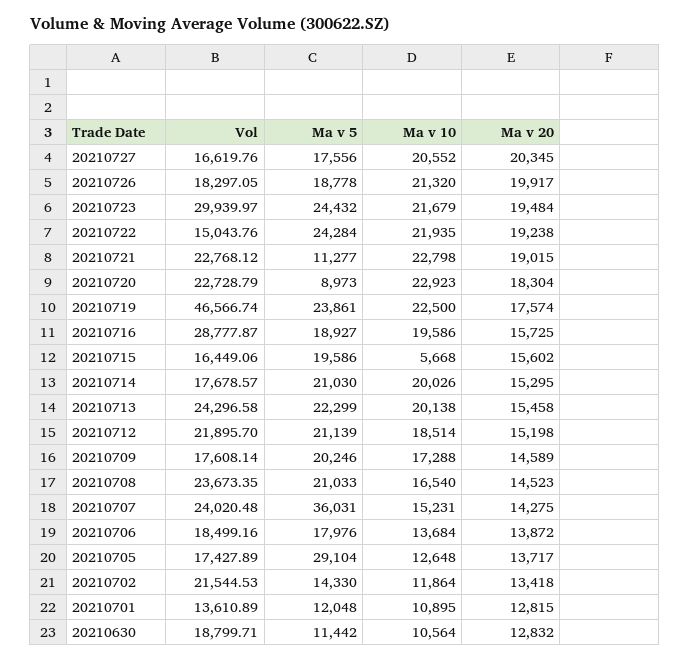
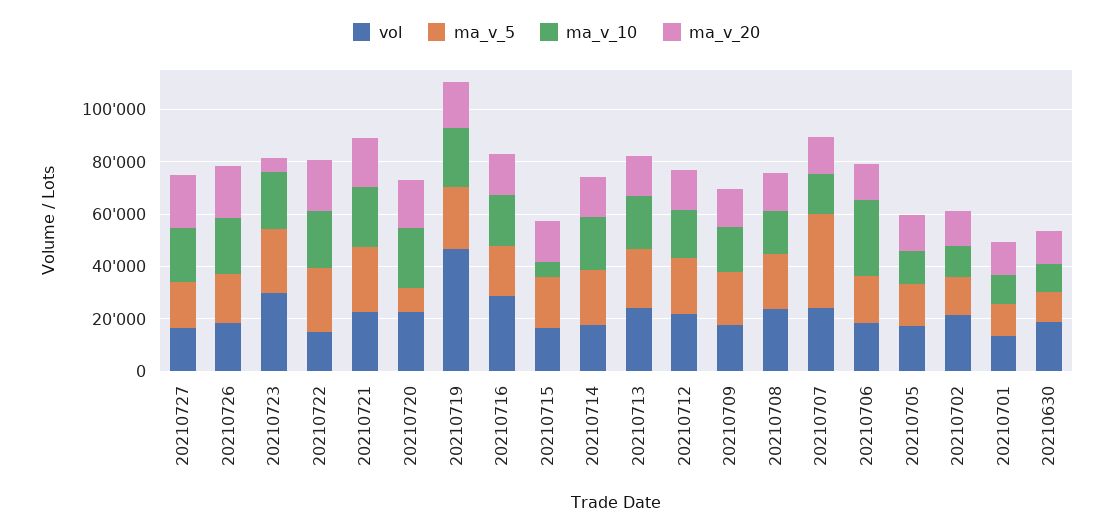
  {
    "Vol": {
      "20210727": 16619.76,
      "20210726": 18297.05,
      "20210723": 29939.97,
      "20210722": 15043.76,
      "20210721": 22768.12,
      "20210720": 22728.79,
      "20210719": 46566.74,
      "20210716": 28777.87,
      "20210715": 16449.06,
      "20210714": 17678.57,
      "20210713": 24296.58,
      "20210712": 21895.7,
      "20210709": 17608.14,
      "20210708": 23673.35,
      "20210707": 24020.48,
      "20210706": 18499.16,
      "20210705": 17427.89,
      "20210702": 21544.53,
      "20210701": 13610.89,
      "20210630": 18799.71
    },
    "Ma v 5": {
      "20210727": 17556,
      "20210726": 18778,
      "20210723": 24432,
      "20210722": 24284,
-     "20210721": 11277,
+     "20210721": 25000,
      "20210720": 8973,
      "20210719": 23861,
      "20210716": 18927,
      "20210715": 19586,
      "20210714": 21030,
      "20210713": 22299,
      "20210712": 21139,
      "20210709": 20246,
      "20210708": 21033,
      "20210707": 36031,
      "20210706": 17976,
-     "20210705": 29104,
+     "20210705": 15000,
      "20210702": 14330,
      "20210701": 12048,
      "20210630": 11442
    },
    "Ma v 10": {
      "20210727": 20552,
      "20210726": 21320,
      "20210723": 21679,
      "20210722": 21935,
      "20210721": 22798,
      "20210720": 22923,
      "20210719": 22500,
      "20210716": 19586,
      "20210715": 5668,
      "20210714": 20026,
      "20210713": 20138,
      "20210712": 18514,
      "20210709": 17288,
      "20210708": 16540,
      "20210707": 15231,
-     "20210706": 13684,
+     "20210706": 30000,
      "20210705": 12648,
      "20210702": 11864,
      "20210701": 10895,
      "20210630": 10564
    },
    "Ma v 20": {
      "20210727": 20345,
      "20210726": 19917,
-     "20210723": 19484,
+     "20210723": 5000,
      "20210722": 19238,
      "20210721": 19015,
      "20210720": 18304,
      "20210719": 17574,
      "20210716": 15725,
      "20210715": 15602,
      "20210714": 15295,
      "20210713": 15458,
      "20210712": 15198,
      "20210709": 14589,
      "20210708": 14523,
      "20210707": 14275,
      "20210706": 13872,
      "20210705": 13717,
      "20210702": 13418,
      "20210701": 12815,
      "20210630": 12832
    }
  }

